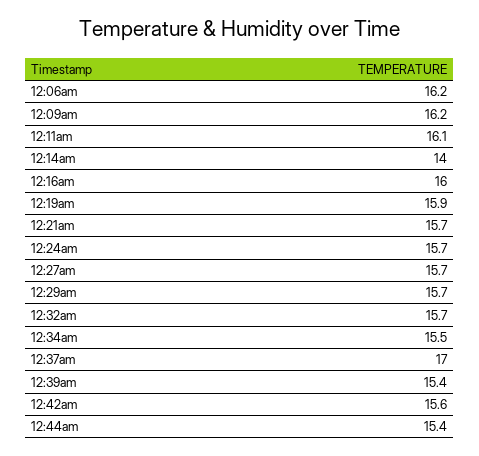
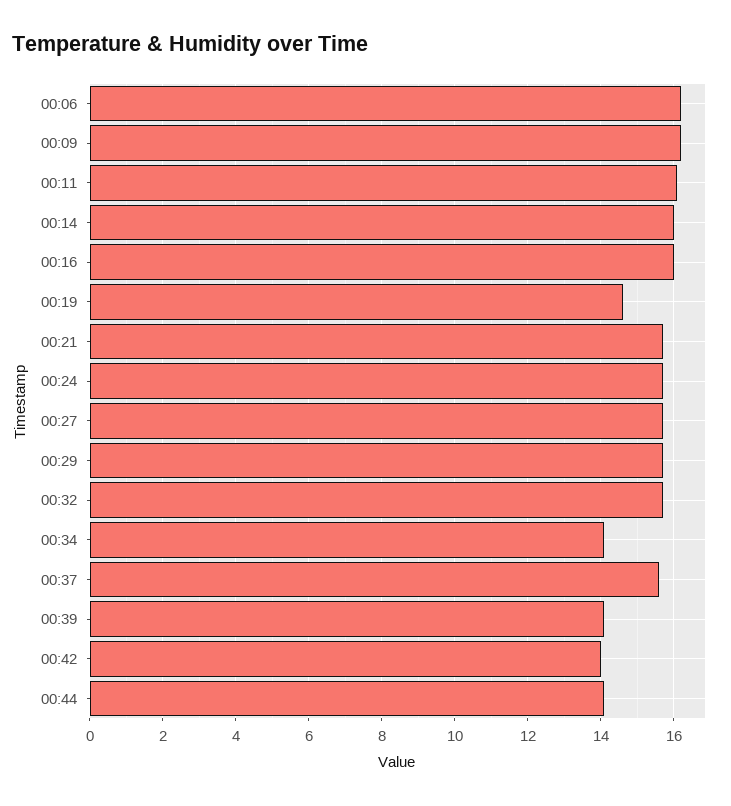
  {
    "12:06am": 16.2,
    "12:09am": 16.2,
    "12:11am": 16.1,
-   "12:14am": 14,
+   "12:14am": 16,
    "12:16am": 16,
-   "12:19am": 15.9,
+   "12:19am": 14.5,
    "12:21am": 15.7,
    "12:24am": 15.7,
    "12:27am": 15.7,
    "12:29am": 15.7,
    "12:32am": 15.7,
-   "12:34am": 15.5,
+   "12:34am": 14,
-   "12:37am": 17,
+   "12:37am": 15.5,
-   "12:39am": 15.4,
+   "12:39am": 14,
-   "12:42am": 15.6,
+   "12:42am": 14,
-   "12:44am": 15.4
+   "12:44am": 14
  }

